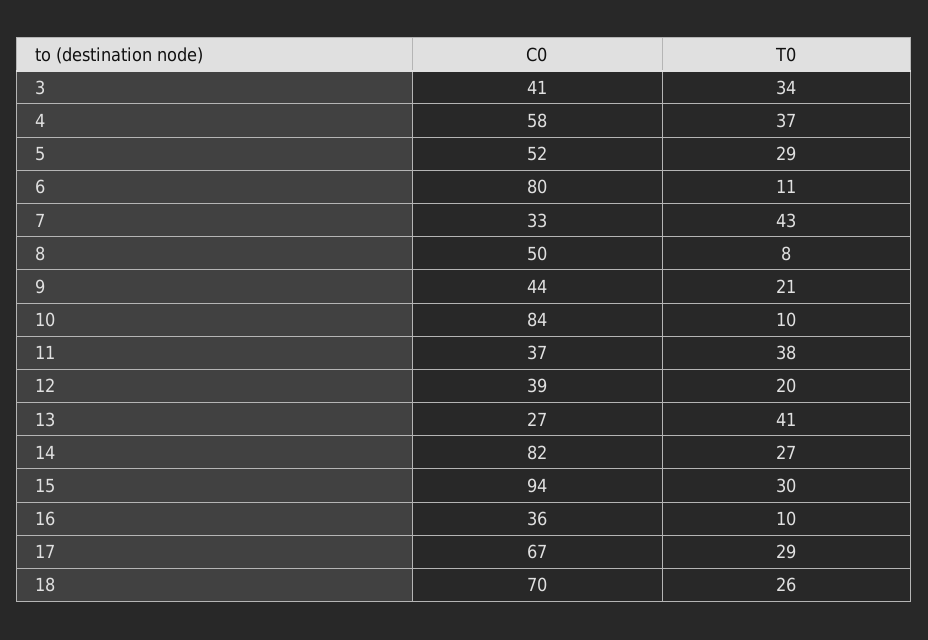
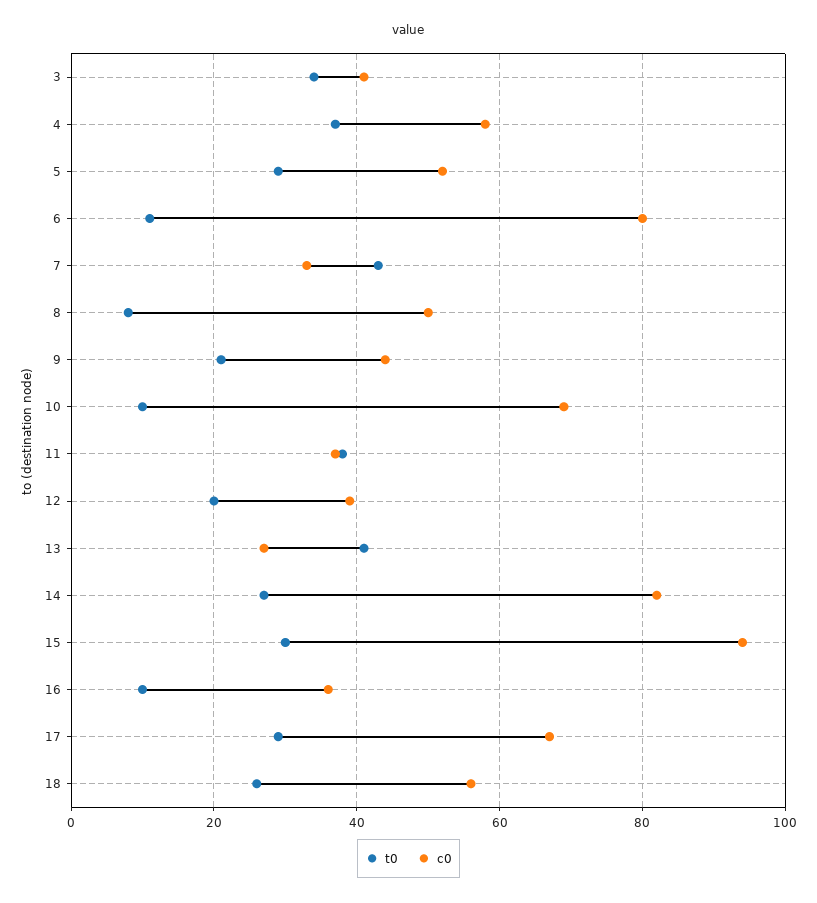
  {
    "C0": {
      "3": 41,
      "4": 58,
      "5": 52,
      "6": 80,
      "7": 33,
      "8": 50,
      "9": 44,
-     "10": 84,
+     "10": 70,
      "11": 37,
      "12": 39,
      "13": 27,
      "14": 82,
      "15": 94,
      "16": 36,
      "17": 67,
-     "18": 70
+     "18": 55
    },
    "T0": {
      "3": 34,
      "4": 37,
      "5": 29,
      "6": 11,
      "7": 43,
      "8": 8,
      "9": 21,
      "10": 10,
      "11": 38,
      "12": 20,
      "13": 41,
      "14": 27,
      "15": 30,
      "16": 10,
      "17": 29,
      "18": 26
    }
  }

